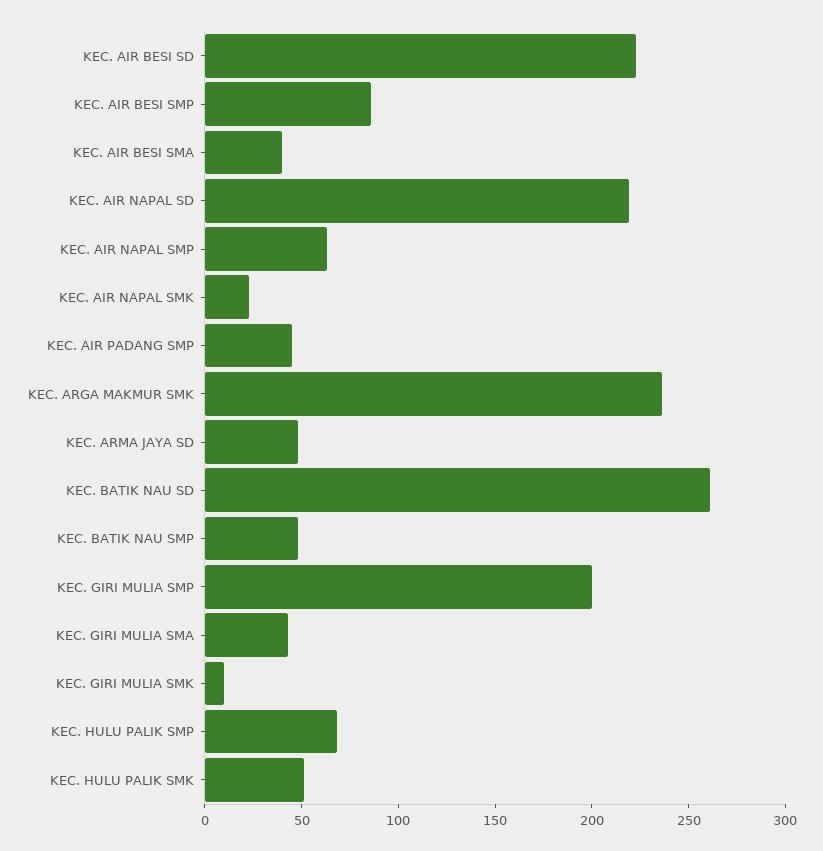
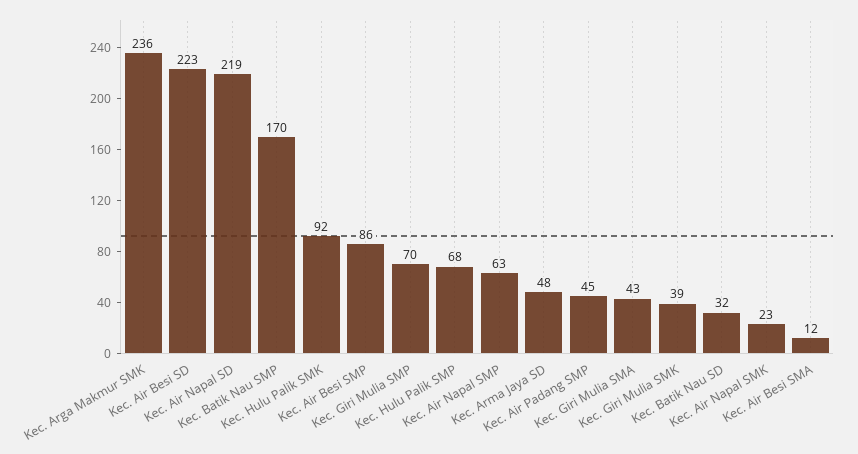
  {
    "KEC. AIR BESI SD": 223,
    "KEC. AIR BESI SMP": 86,
-   "KEC. AIR BESI SMA": 40,
+   "KEC. AIR BESI SMA": 12,
    "KEC. AIR NAPAL SD": 219,
    "KEC. AIR NAPAL SMP": 63,
    "KEC. AIR NAPAL SMK": 23,
    "KEC. AIR PADANG SMP": 45,
    "KEC. ARGA MAKMUR SMK": 236,
    "KEC. ARMA JAYA SD": 48,
-   "KEC. BATIK NAU SD": 260,
+   "KEC. BATIK NAU SD": 32,
-   "KEC. BATIK NAU SMP": 50,
+   "KEC. BATIK NAU SMP": 170,
-   "KEC. GIRI MULIA SMP": 200,
+   "KEC. GIRI MULIA SMP": 70,
    "KEC. GIRI MULIA SMA": 43,
-   "KEC. GIRI MULIA SMK": 10,
+   "KEC. GIRI MULIA SMK": 39,
    "KEC. HULU PALIK SMP": 68,
-   "KEC. HULU PALIK SMK": 50
+   "KEC. HULU PALIK SMK": 92
  }

